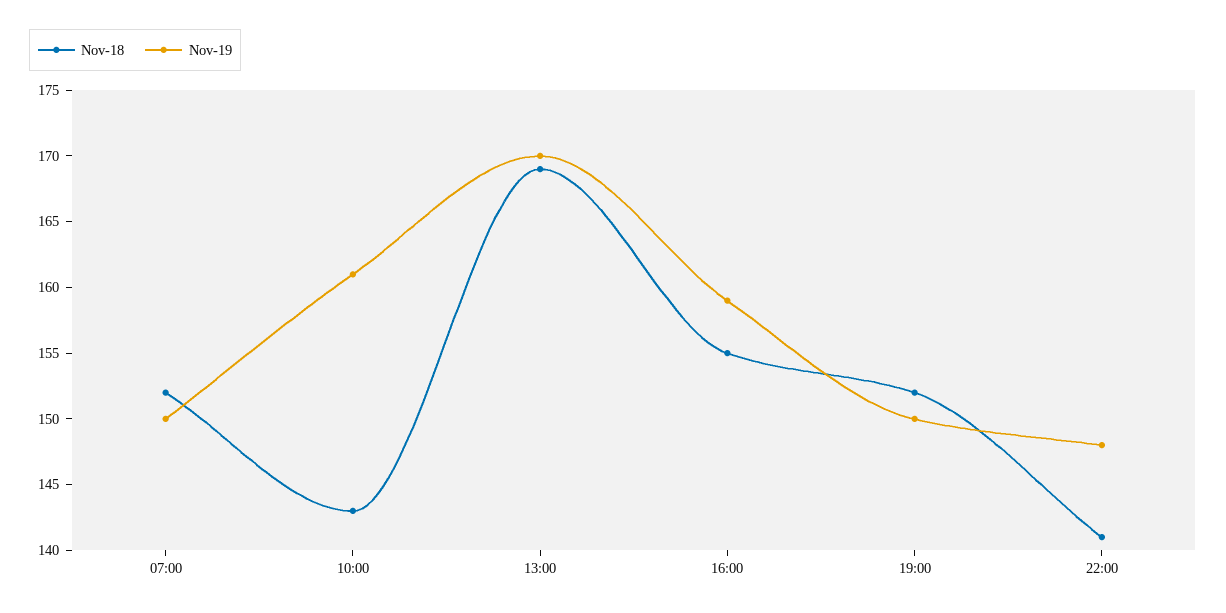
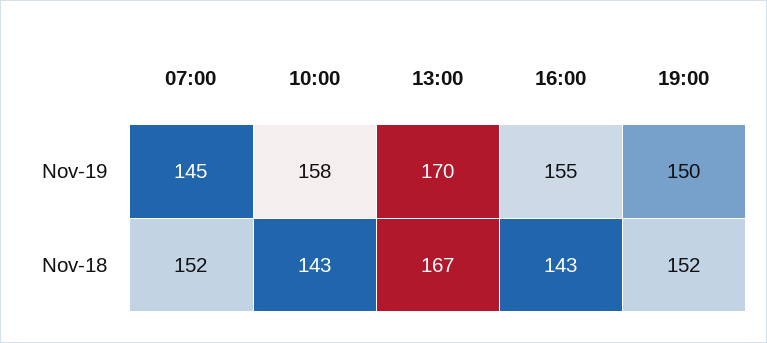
  {
    "Nov-18": {
      "07:00": 152,
      "10:00": 143,
-     "13:00": 169,
+     "13:00": 167,
-     "16:00": 155,
+     "16:00": 143,
-     "19:00": 152,
+     "19:00": 152
-     "22:00": 141
    },
    "Nov-19": {
-     "07:00": 150,
+     "07:00": 145,
-     "10:00": 161,
+     "10:00": 158,
      "13:00": 170,
-     "16:00": 159,
+     "16:00": 155,
-     "19:00": 150,
+     "19:00": 150
-     "22:00": 148
    }
  }

